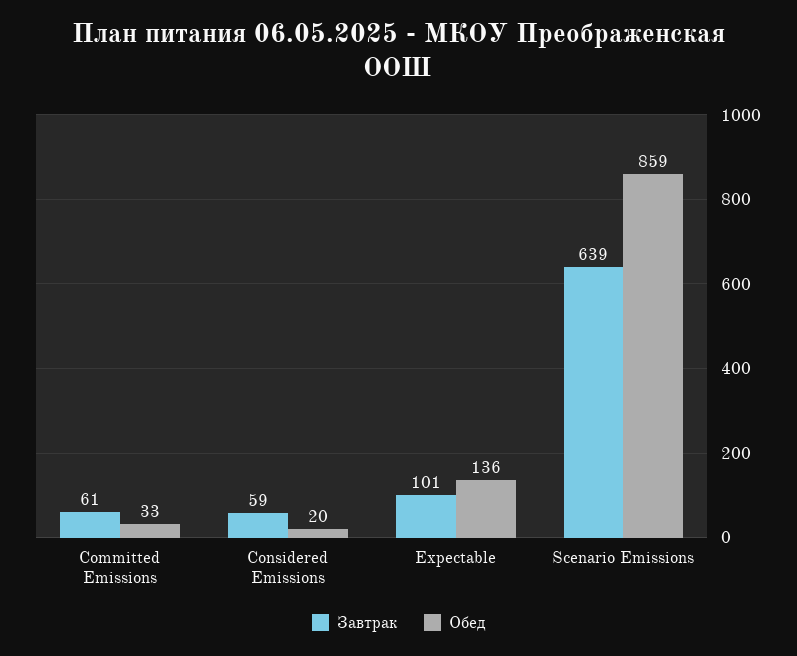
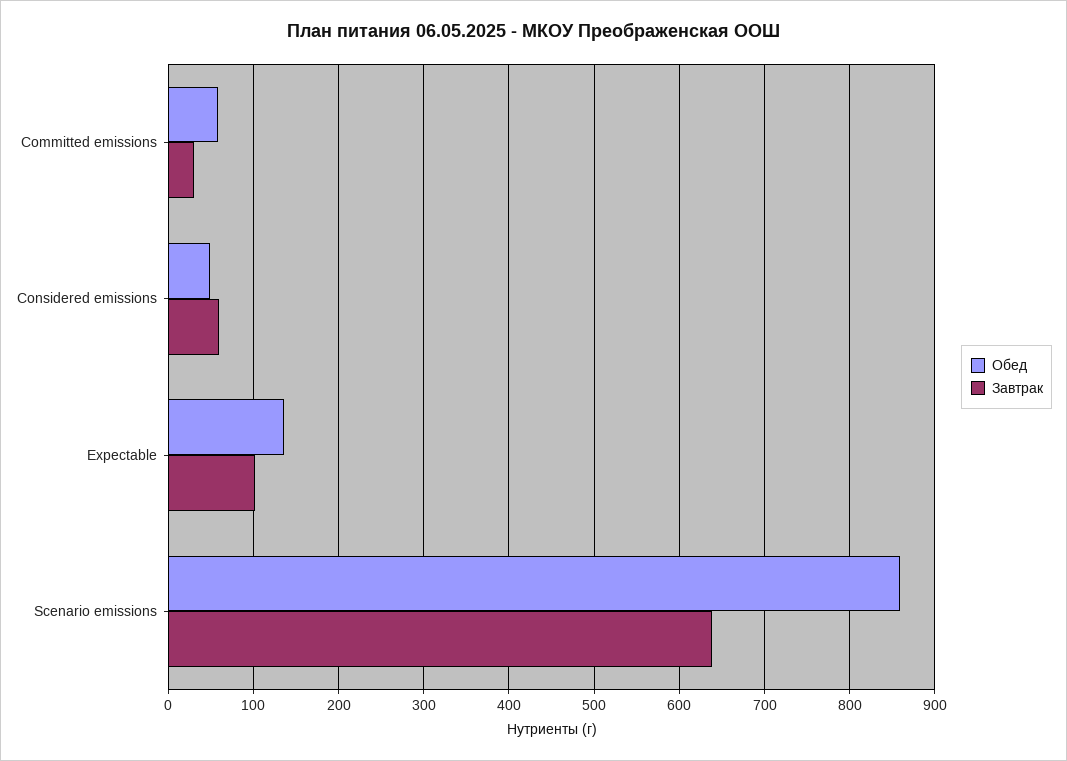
  {
    "Завтрак": {
-     "Committed Emissions": 61,
+     "Committed Emissions": 30,
      "Considered Emissions": 59,
      "Expectable": 101,
      "Scenario Emissions": 639
    },
    "Обед": {
-     "Committed Emissions": 33,
+     "Committed Emissions": 60,
-     "Considered Emissions": 20,
+     "Considered Emissions": 50,
      "Expectable": 136,
      "Scenario Emissions": 859
    }
  }

